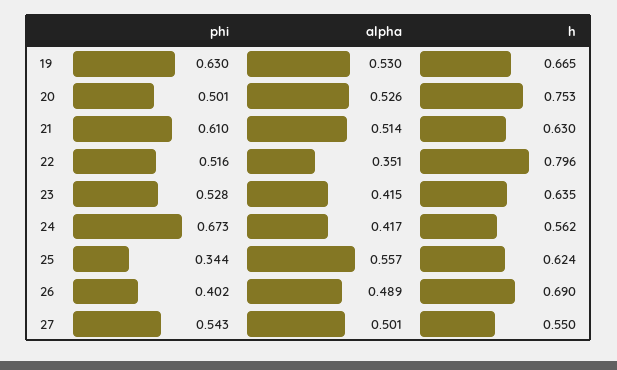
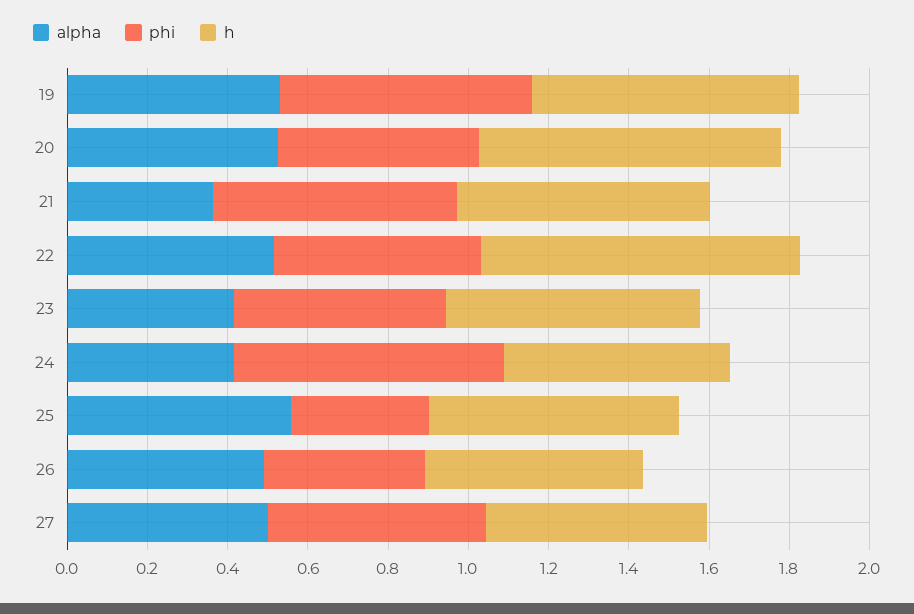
  {
    "phi": {
      "19": 0.63,
      "20": 0.501,
      "21": 0.61,
      "22": 0.516,
      "23": 0.528,
      "24": 0.673,
      "25": 0.344,
      "26": 0.402,
      "27": 0.543
    },
    "alpha": {
      "19": 0.53,
      "20": 0.526,
-     "21": 0.514,
+     "21": 0.35,
-     "22": 0.351,
+     "22": 0.5,
      "23": 0.415,
      "24": 0.417,
      "25": 0.557,
      "26": 0.489,
      "27": 0.501
    },
    "h": {
      "19": 0.665,
      "20": 0.753,
      "21": 0.63,
      "22": 0.796,
      "23": 0.635,
      "24": 0.562,
      "25": 0.624,
-     "26": 0.69,
+     "26": 0.55,
      "27": 0.55
    }
  }

